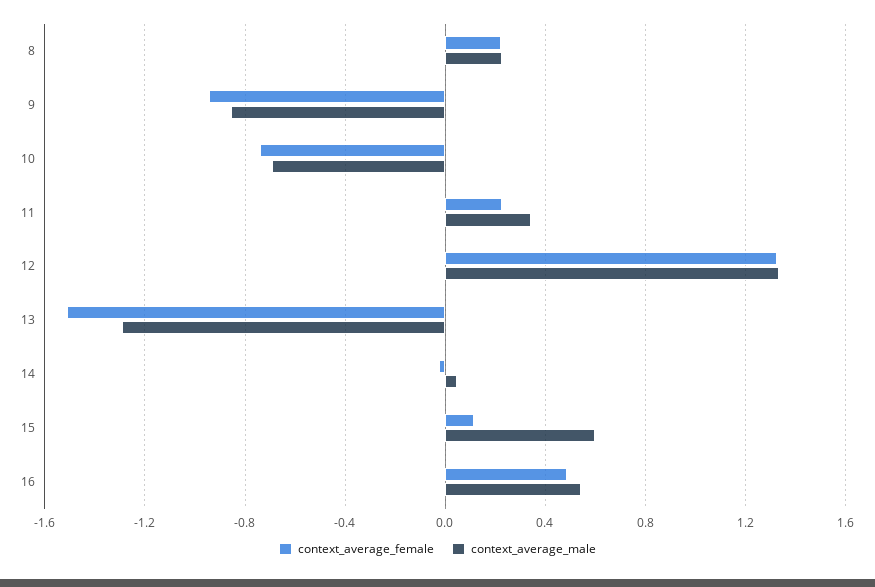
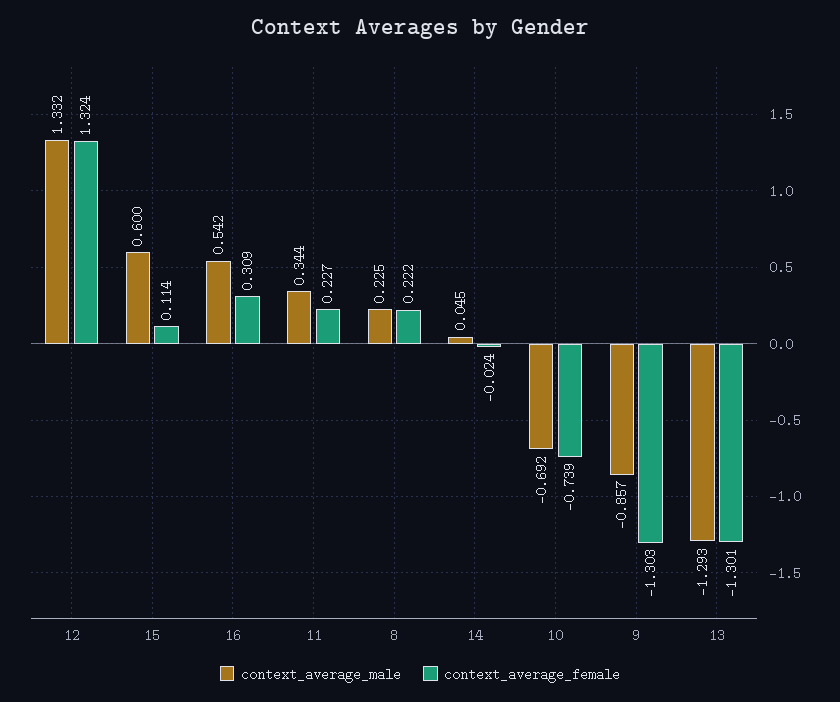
  {
    "context_average_female": {
      "8": 0.222,
-     "9": -0.95,
+     "9": -1.303,
      "10": -0.739,
      "11": 0.227,
      "12": 1.324,
-     "13": -1.5,
+     "13": -1.301,
      "14": -0.024,
      "15": 0.114,
-     "16": 0.5
+     "16": 0.309
    },
    "context_average_male": {
      "8": 0.225,
      "9": -0.857,
      "10": -0.692,
      "11": 0.344,
      "12": 1.332,
      "13": -1.293,
      "14": 0.045,
      "15": 0.6,
      "16": 0.542
    }
  }

